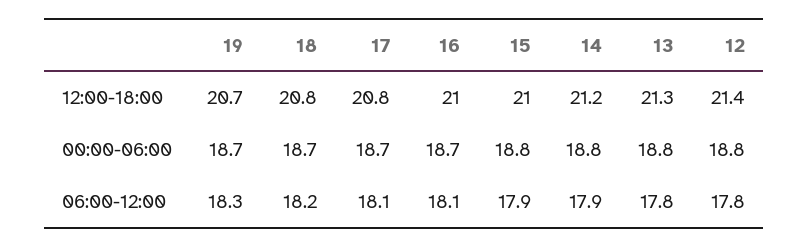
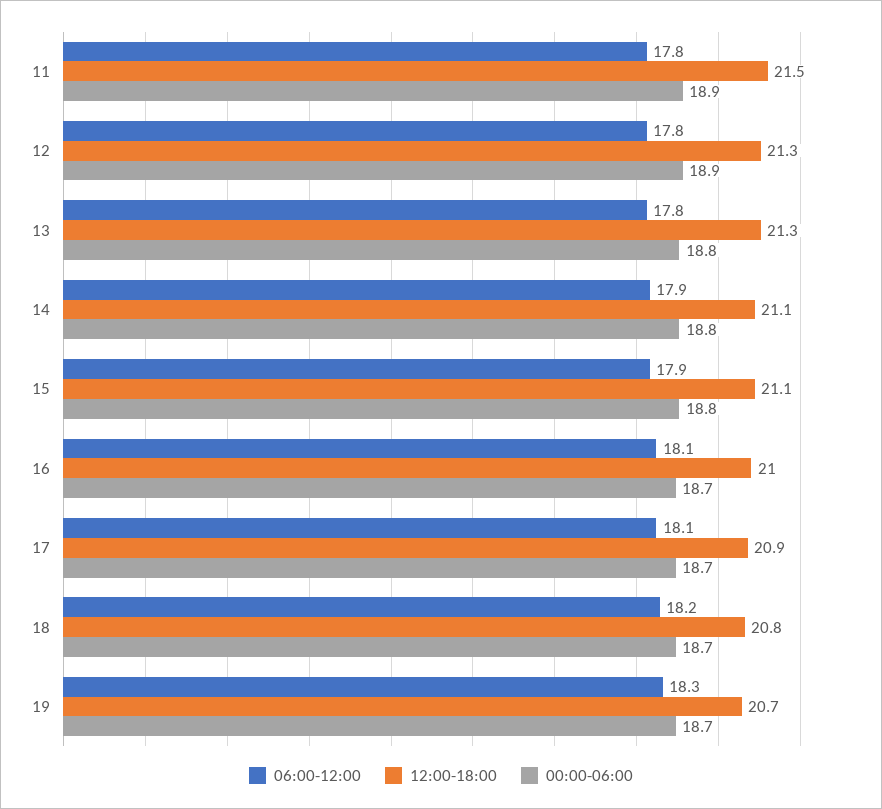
  {
    "12:00-18:00": {
      "19": 20.7,
      "18": 20.8,
-     "17": 20.8,
+     "17": 20.9,
      "16": 21,
-     "15": 21,
+     "15": 21.1,
-     "14": 21.2,
+     "14": 21.1,
      "13": 21.3,
-     "12": 21.4
+     "12": 21.3,
+     "11": 21.5
    },
    "00:00-06:00": {
      "19": 18.7,
      "18": 18.7,
      "17": 18.7,
      "16": 18.7,
      "15": 18.8,
      "14": 18.8,
      "13": 18.8,
-     "12": 18.8
+     "12": 18.9,
+     "11": 18.9
    },
    "06:00-12:00": {
      "19": 18.3,
      "18": 18.2,
      "17": 18.1,
      "16": 18.1,
      "15": 17.9,
      "14": 17.9,
      "13": 17.8,
-     "12": 17.8
+     "12": 17.8,
+     "11": 17.8
    }
  }

